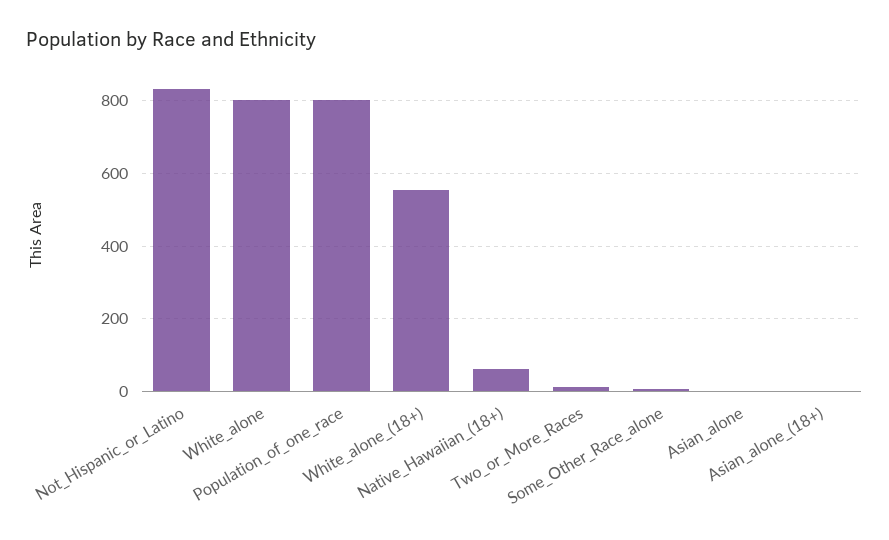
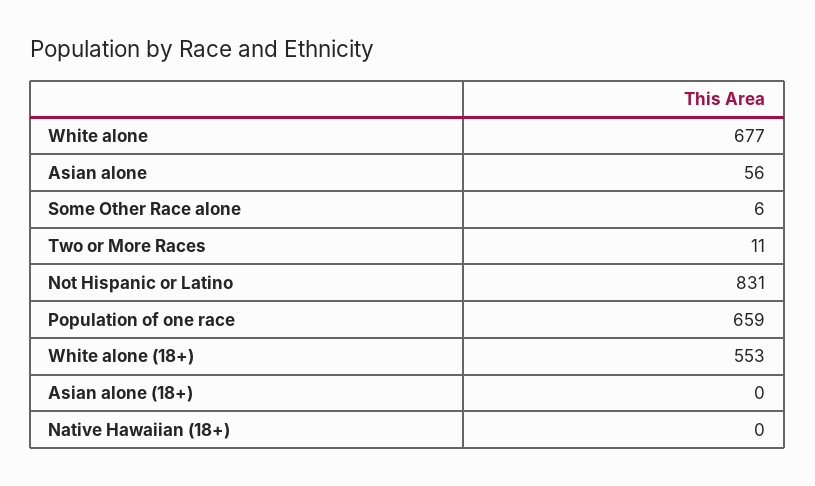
  {
    "Not_Hispanic_or_Latino": 831,
-   "White_alone": 800,
+   "White_alone": 677,
-   "Population_of_one_race": 800,
+   "Population_of_one_race": 659,
    "White_alone_(18+)": 553,
-   "Native_Hawaiian_(18+)": 60,
+   "Native_Hawaiian_(18+)": 0,
    "Two_or_More_Races": 11,
    "Some_Other_Race_alone": 6,
-   "Asian_alone": 0,
+   "Asian_alone": 56,
    "Asian_alone_(18+)": 0
  }

